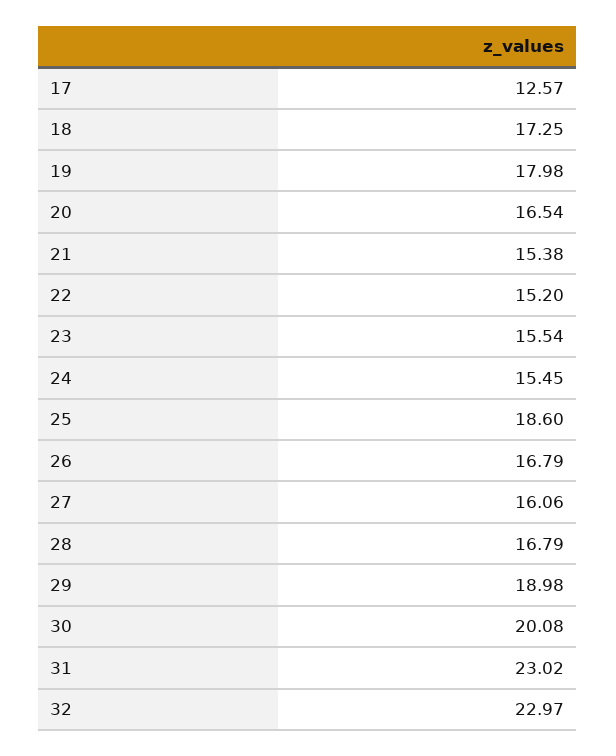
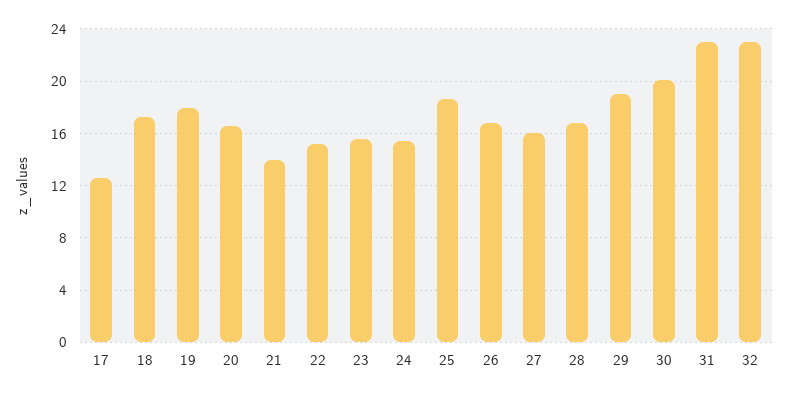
  {
    "17": 12.57,
    "18": 17.25,
    "19": 17.98,
    "20": 16.54,
-   "21": 15.38,
+   "21": 14,
    "22": 15.2,
    "23": 15.54,
    "24": 15.45,
    "25": 18.6,
    "26": 16.79,
    "27": 16.06,
    "28": 16.79,
    "29": 18.98,
    "30": 20.08,
    "31": 23.02,
    "32": 22.97
  }

